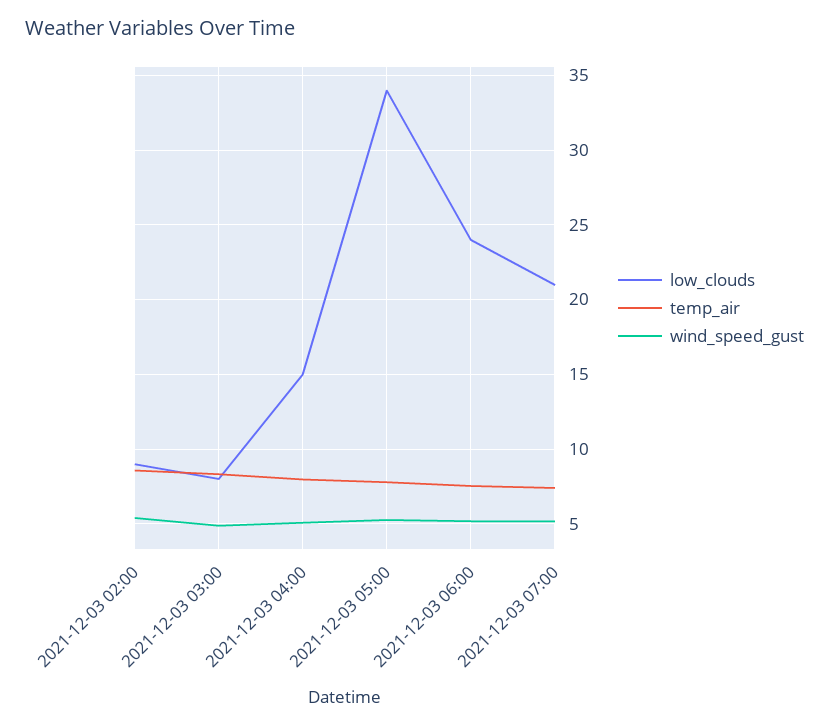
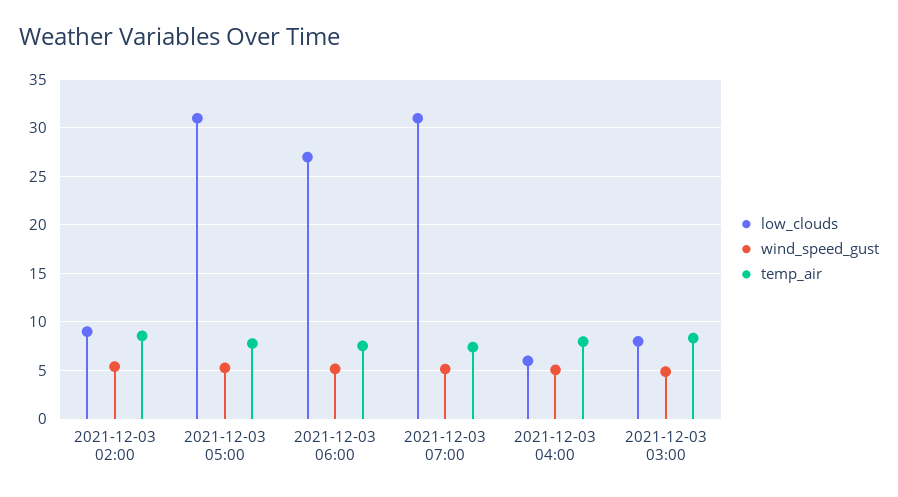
  {
    "low_clouds": {
      "2021-12-03 02:00": 9,
      "2021-12-03 03:00": 8,
-     "2021-12-03 04:00": 15,
+     "2021-12-03 04:00": 6,
-     "2021-12-03 05:00": 34,
+     "2021-12-03 05:00": 31,
-     "2021-12-03 06:00": 24,
+     "2021-12-03 06:00": 27,
-     "2021-12-03 07:00": 21
+     "2021-12-03 07:00": 31
    },
    "temp_air": {
      "2021-12-03 02:00": 8.5,
      "2021-12-03 03:00": 8.5,
      "2021-12-03 04:00": 8,
      "2021-12-03 05:00": 8,
      "2021-12-03 06:00": 7.5,
      "2021-12-03 07:00": 7.5
    },
    "wind_speed_gust": {
      "2021-12-03 02:00": 5.5,
      "2021-12-03 03:00": 5,
      "2021-12-03 04:00": 5,
      "2021-12-03 05:00": 5.5,
      "2021-12-03 06:00": 5,
      "2021-12-03 07:00": 5
    }
  }

